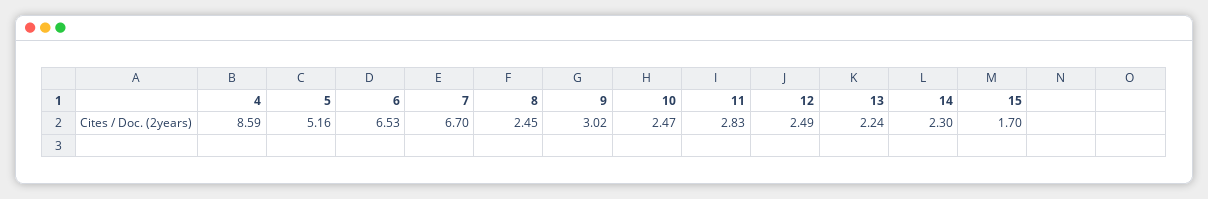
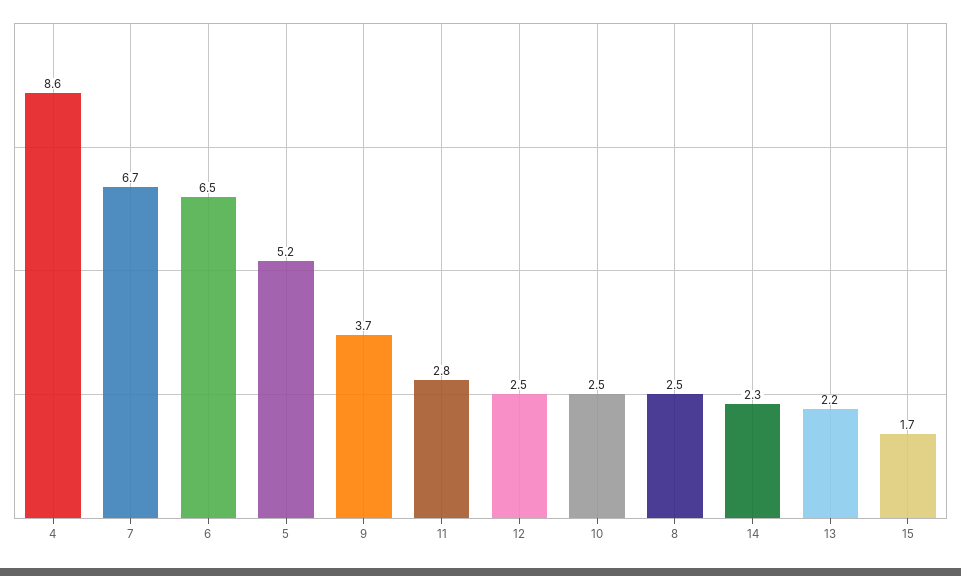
  {
    "4": 8.59,
    "5": 5.16,
    "6": 6.53,
    "7": 6.7,
    "8": 2.45,
-   "9": 3.02,
+   "9": 3.7,
    "10": 2.47,
    "11": 2.83,
    "12": 2.49,
    "13": 2.24,
    "14": 2.3,
    "15": 1.7
  }

